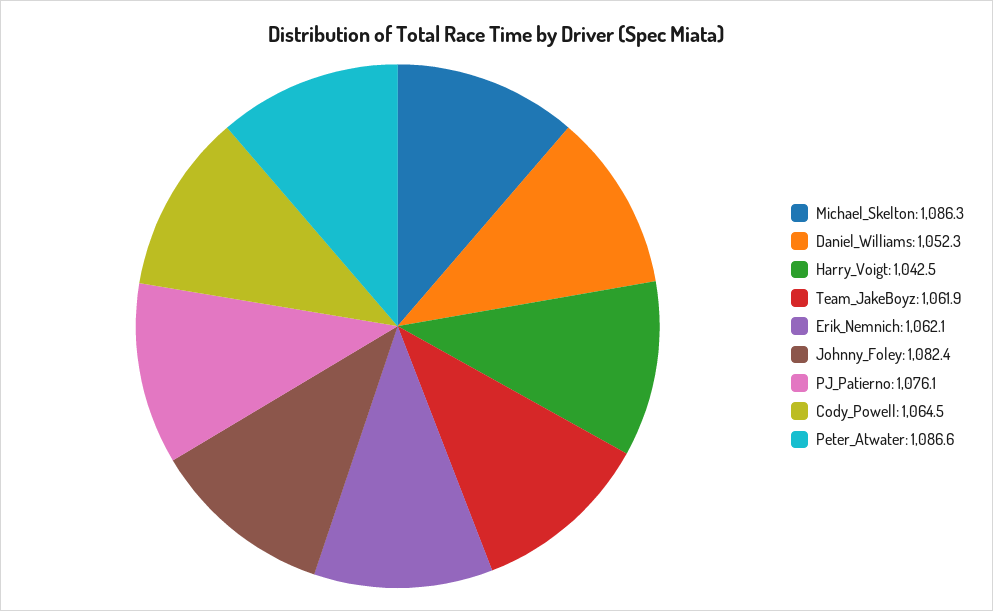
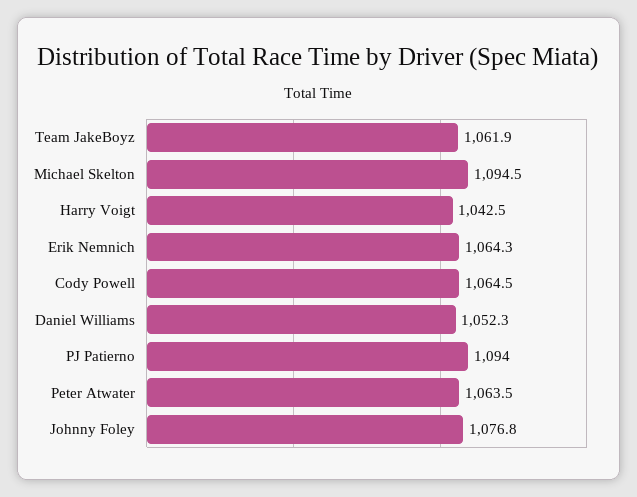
  {
-   "Michael_Skelton": 1086.3,
+   "Michael_Skelton": 1094.5,
    "Daniel_Williams": 1052.3,
    "Harry_Voigt": 1042.5,
    "Team_JakeBoyz": 1061.9,
-   "Erik_Nemnich": 1062.1,
+   "Erik_Nemnich": 1064.3,
-   "Johnny_Foley": 1082.4,
+   "Johnny_Foley": 1076.8,
-   "PJ_Patierno": 1076.1,
+   "PJ_Patierno": 1094,
    "Cody_Powell": 1064.5,
-   "Peter_Atwater": 1086.6
+   "Peter_Atwater": 1063.5
  }

